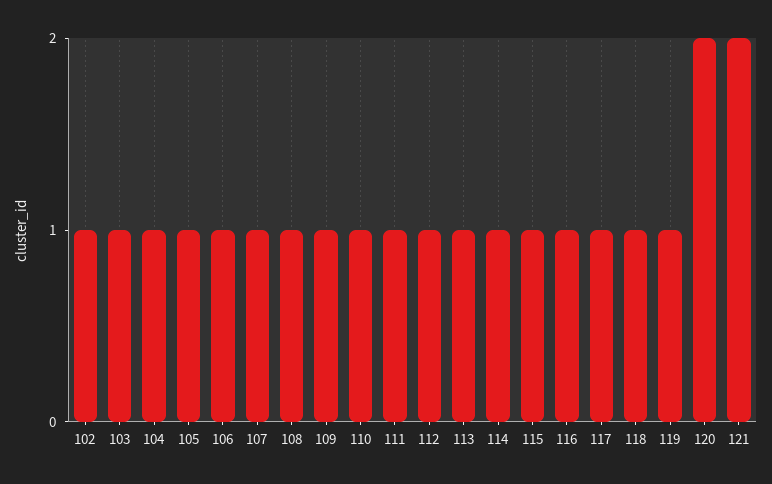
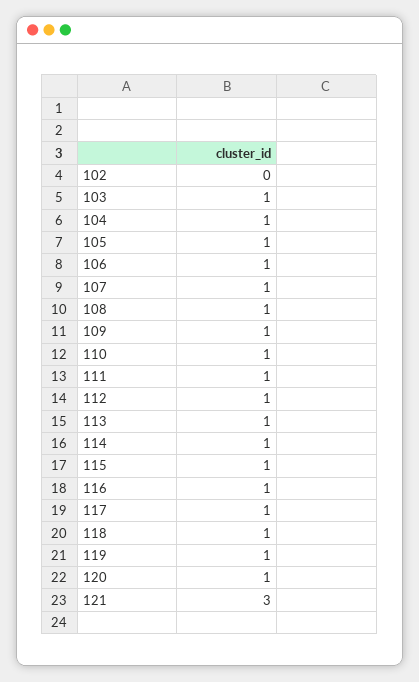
  {
-   "102": 1,
+   "102": 0,
    "103": 1,
    "104": 1,
    "105": 1,
    "106": 1,
    "107": 1,
    "108": 1,
    "109": 1,
    "110": 1,
    "111": 1,
    "112": 1,
    "113": 1,
    "114": 1,
    "115": 1,
    "116": 1,
    "117": 1,
    "118": 1,
    "119": 1,
-   "120": 2,
+   "120": 1,
-   "121": 2
+   "121": 3
  }

